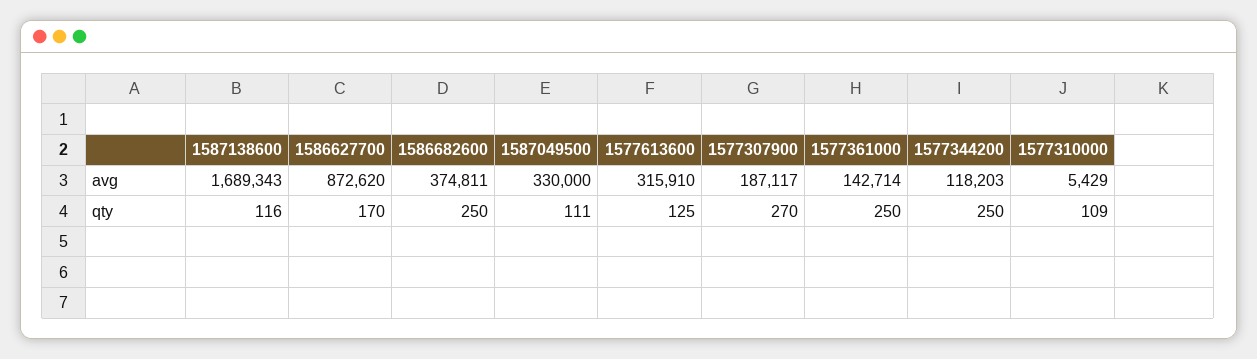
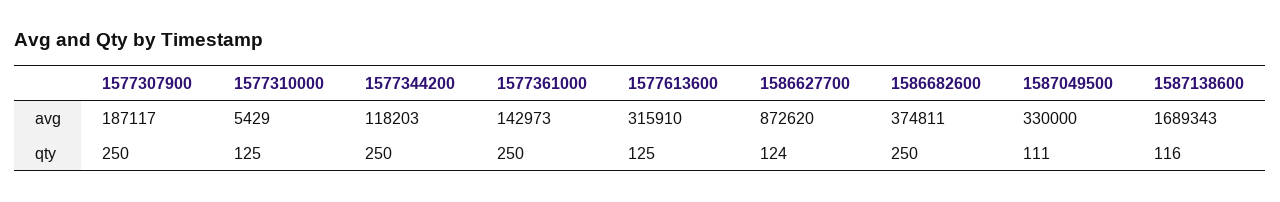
  {
    "1587138600": {
      "avg": 1689343,
      "qty": 116
    },
    "1586627700": {
      "avg": 872620,
-     "qty": 170
+     "qty": 124
    },
    "1586682600": {
      "avg": 374811,
      "qty": 250
    },
    "1587049500": {
      "avg": 330000,
      "qty": 111
    },
    "1577613600": {
      "avg": 315910,
      "qty": 125
    },
    "1577307900": {
      "avg": 187117,
-     "qty": 270
+     "qty": 250
    },
    "1577361000": {
-     "avg": 142714,
+     "avg": 142973,
      "qty": 250
    },
    "1577344200": {
      "avg": 118203,
      "qty": 250
    },
    "1577310000": {
      "avg": 5429,
-     "qty": 109
+     "qty": 125
    }
  }

